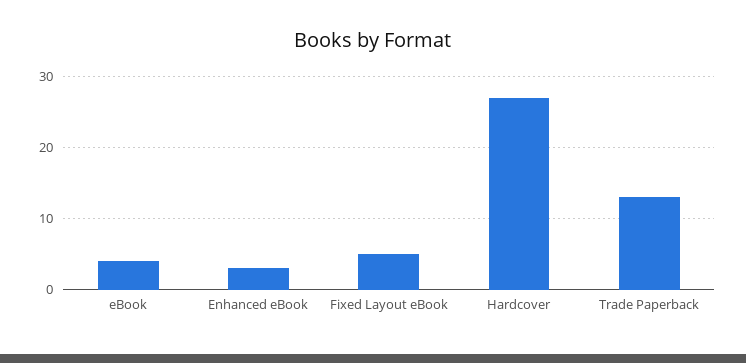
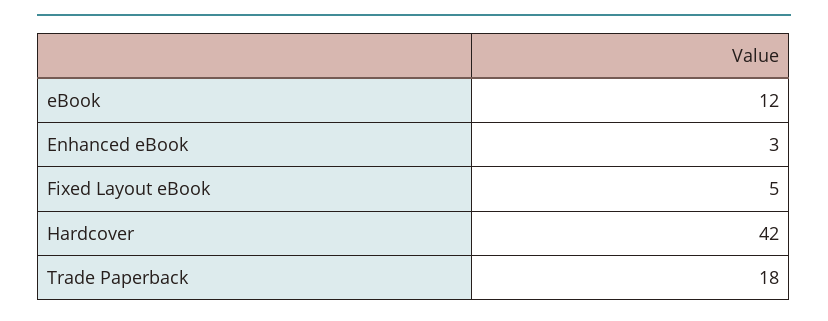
  {
-   "eBook": 4,
+   "eBook": 12,
    "Enhanced eBook": 3,
    "Fixed Layout eBook": 5,
-   "Hardcover": 27,
+   "Hardcover": 42,
-   "Trade Paperback": 13
+   "Trade Paperback": 18
  }

